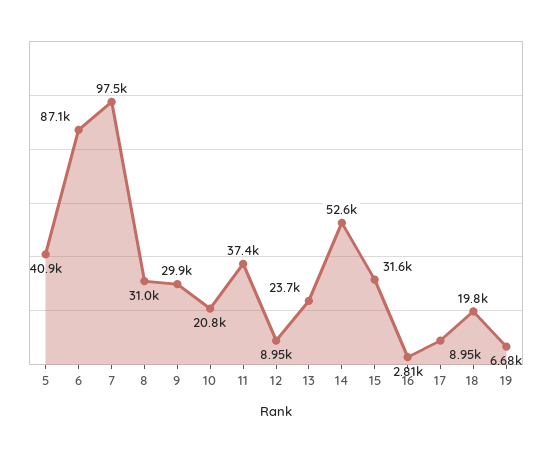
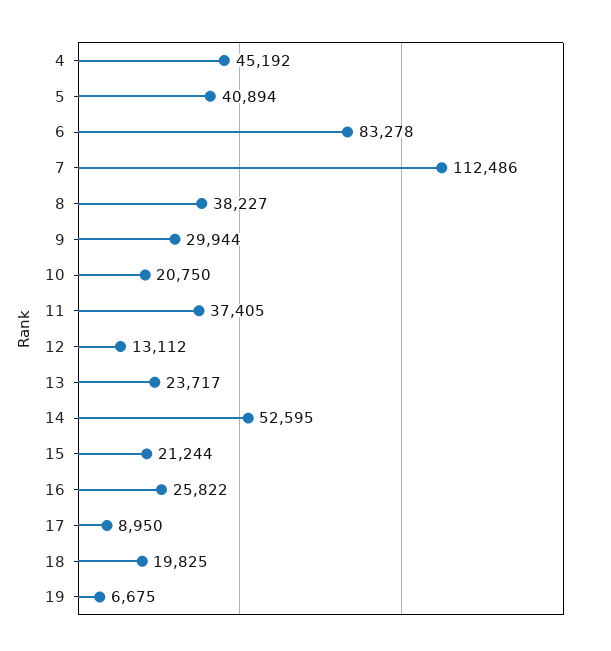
  {
    "5": 40894,
-   "6": 87100,
+   "6": 83278,
-   "7": 97500,
+   "7": 112486,
-   "8": 31000,
+   "8": 38227,
    "9": 29944,
    "10": 20750,
    "11": 37405,
-   "12": 8950,
+   "12": 13112,
    "13": 23717,
    "14": 52595,
-   "15": 31600,
+   "15": 21244,
-   "16": 2810,
+   "16": 25822,
    "17": 8950,
    "18": 19825,
-   "19": 6675
+   "19": 6675,
+   "4": 45192
  }

